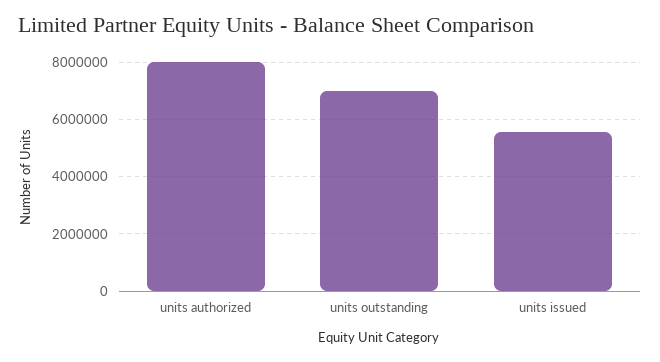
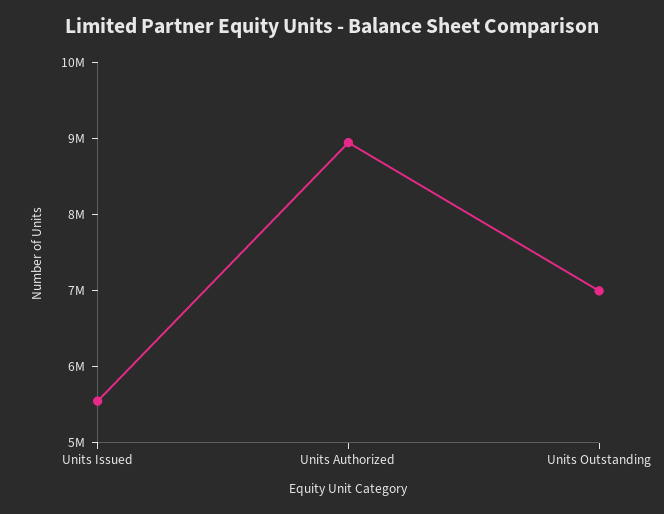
  {
-   "units authorized": 8000000,
+   "units authorized": 9000000,
    "units outstanding": 7000000,
    "units issued": 5600000
  }

